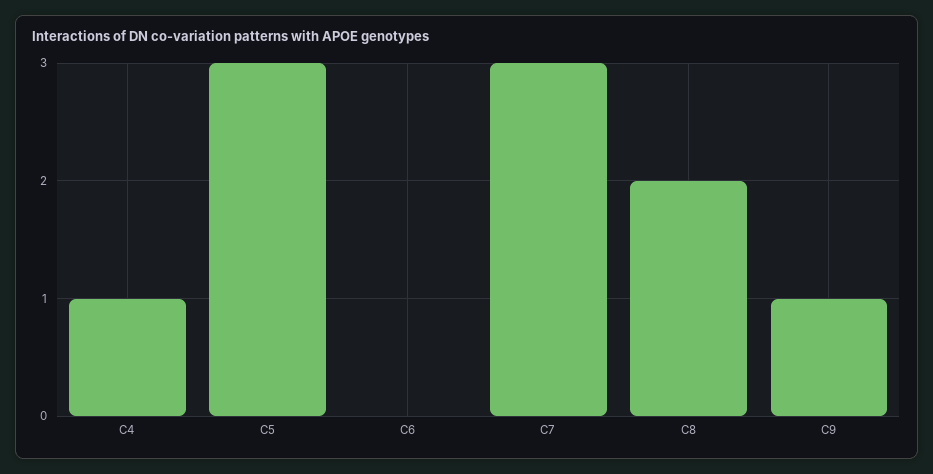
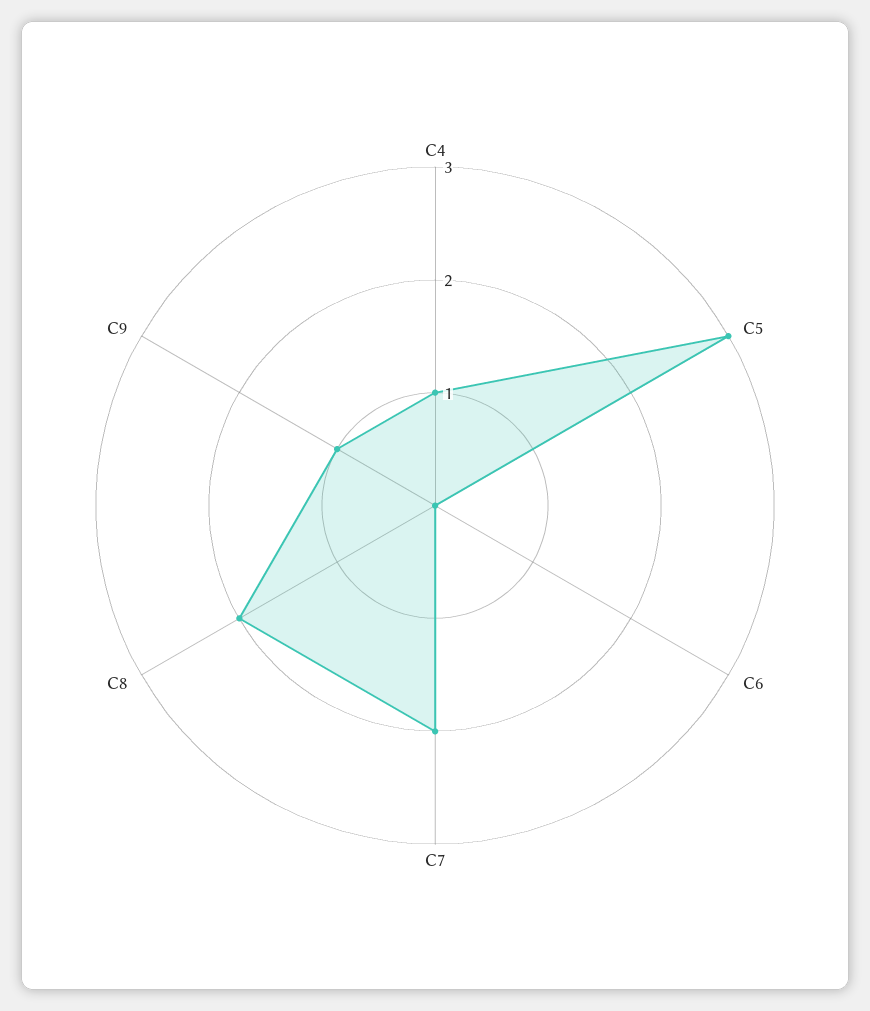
  {
    "C4": 1,
    "C5": 3,
    "C6": 0,
-   "C7": 3,
+   "C7": 2,
    "C8": 2,
    "C9": 1
  }

